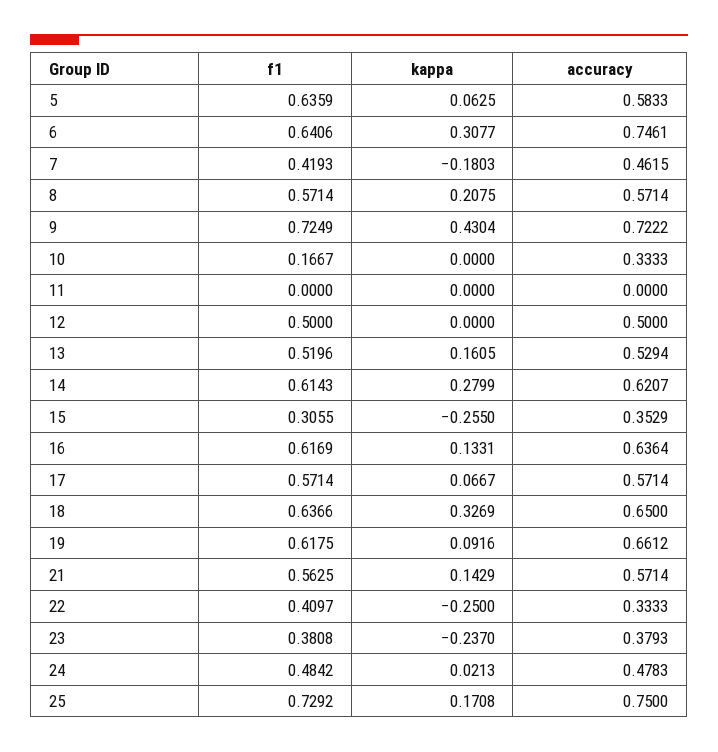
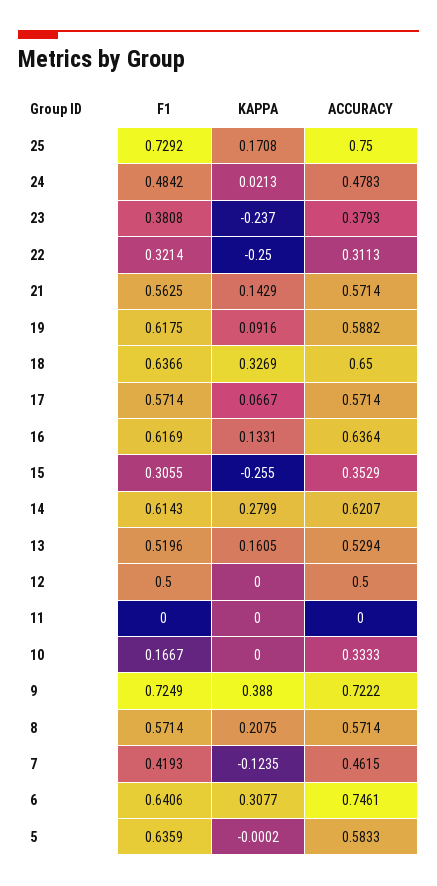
  {
    "f1": {
      "5": 0.6359,
      "6": 0.6406,
      "7": 0.4193,
      "8": 0.5714,
      "9": 0.7249,
      "10": 0.1667,
      "11": 0,
      "12": 0.5,
      "13": 0.5196,
      "14": 0.6143,
      "15": 0.3055,
      "16": 0.6169,
      "17": 0.5714,
      "18": 0.6366,
      "19": 0.6175,
      "21": 0.5625,
-     "22": 0.4097,
+     "22": 0.3214,
      "23": 0.3808,
      "24": 0.4842,
      "25": 0.7292
    },
    "kappa": {
-     "5": 0.0625,
+     "5": -0.0002,
      "6": 0.3077,
-     "7": -0.1803,
+     "7": -0.1235,
      "8": 0.2075,
-     "9": 0.4304,
+     "9": 0.388,
      "10": 0,
      "11": 0,
      "12": 0,
      "13": 0.1605,
      "14": 0.2799,
      "15": -0.255,
      "16": 0.1331,
      "17": 0.0667,
      "18": 0.3269,
      "19": 0.0916,
      "21": 0.1429,
      "22": -0.25,
      "23": -0.237,
      "24": 0.0213,
      "25": 0.1708
    },
    "accuracy": {
      "5": 0.5833,
      "6": 0.7461,
      "7": 0.4615,
      "8": 0.5714,
      "9": 0.7222,
      "10": 0.3333,
      "11": 0,
      "12": 0.5,
      "13": 0.5294,
      "14": 0.6207,
      "15": 0.3529,
      "16": 0.6364,
      "17": 0.5714,
      "18": 0.65,
-     "19": 0.6612,
+     "19": 0.5882,
      "21": 0.5714,
-     "22": 0.3333,
+     "22": 0.3113,
      "23": 0.3793,
      "24": 0.4783,
      "25": 0.75
    }
  }

